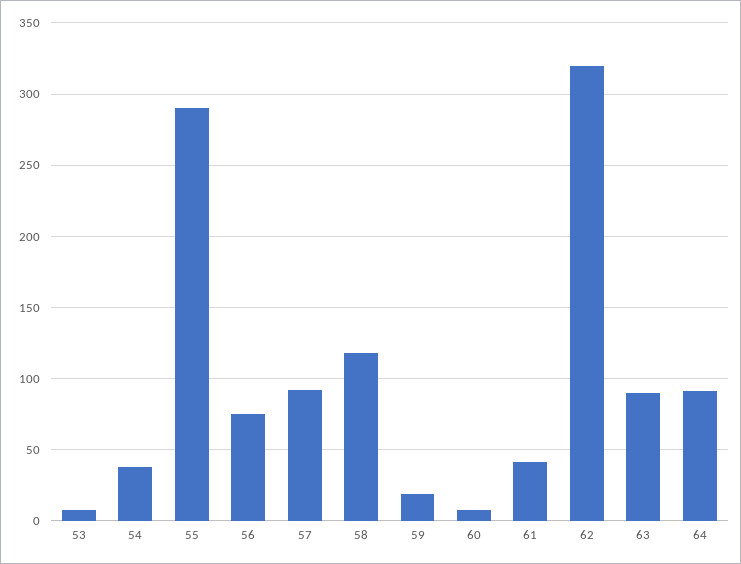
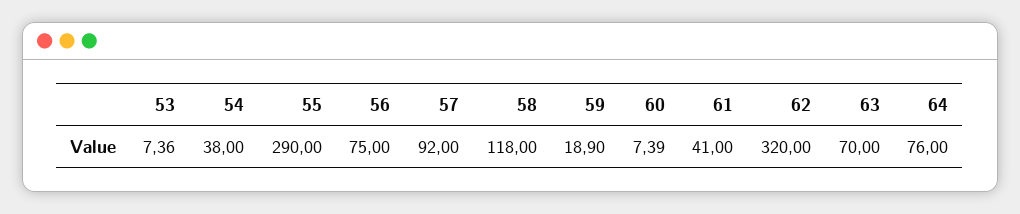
  {
    "53": 7.36,
    "54": 38,
    "55": 290,
    "56": 75,
    "57": 92,
    "58": 118,
    "59": 18.9,
    "60": 7.39,
    "61": 41,
    "62": 320,
-   "63": 90,
+   "63": 70,
-   "64": 90
+   "64": 76
  }

